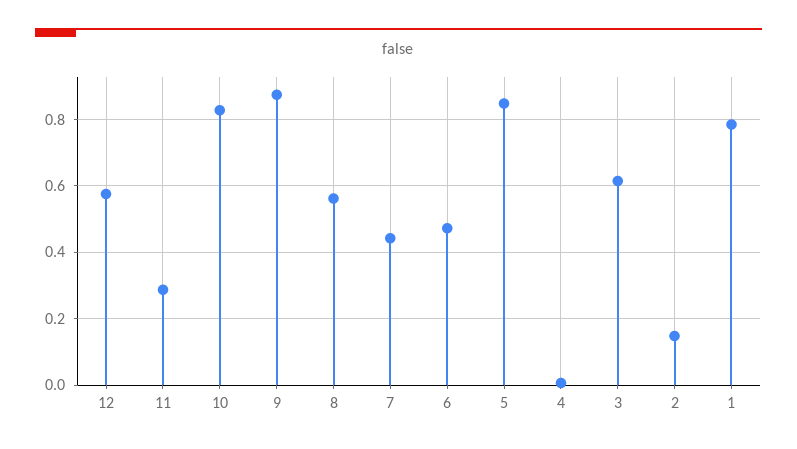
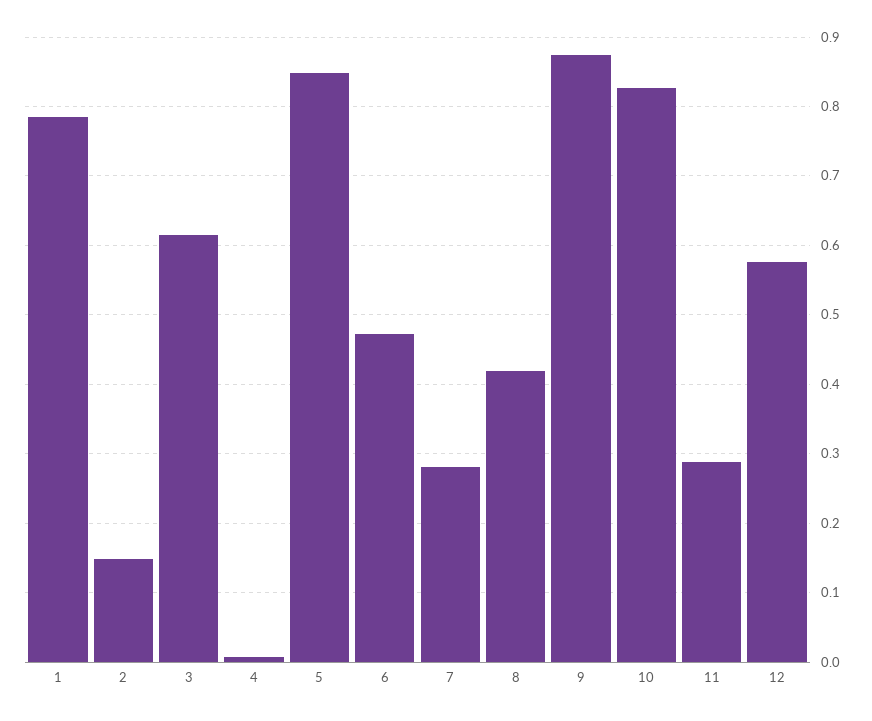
  {
    "12": 0.58,
    "11": 0.29,
    "10": 0.83,
    "9": 0.87,
-   "8": 0.56,
+   "8": 0.42,
-   "7": 0.44,
+   "7": 0.28,
    "6": 0.47,
    "5": 0.85,
    "4": 0.01,
    "3": 0.61,
    "2": 0.15,
    "1": 0.78
  }

